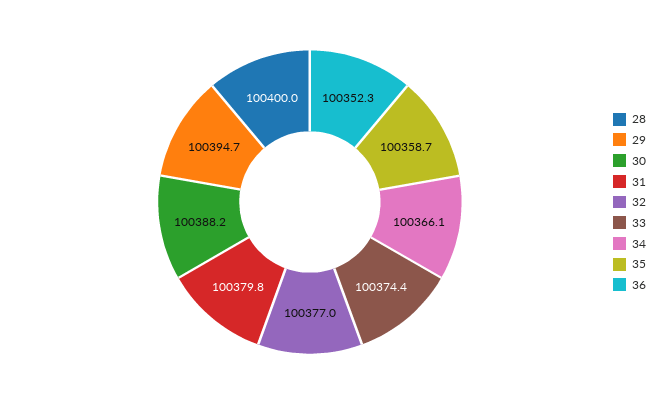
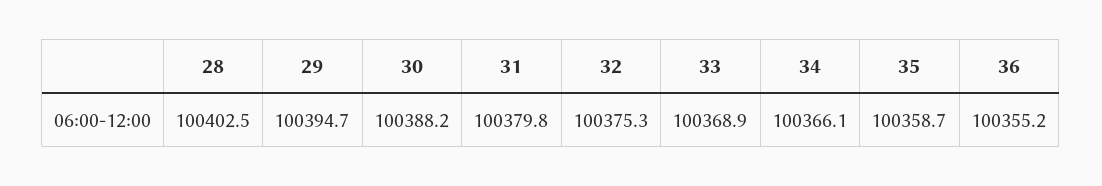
  {
-   "28": 100400,
+   "28": 100402.5,
    "29": 100394.7,
    "30": 100388.2,
    "31": 100379.8,
-   "32": 100377,
+   "32": 100375.3,
-   "33": 100374.4,
+   "33": 100368.9,
    "34": 100366.1,
    "35": 100358.7,
-   "36": 100352.3
+   "36": 100355.2
  }

